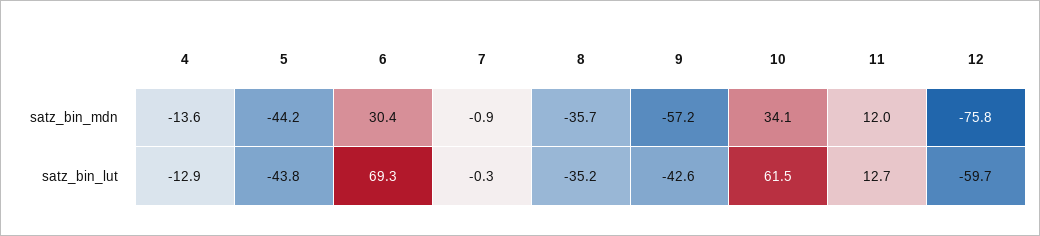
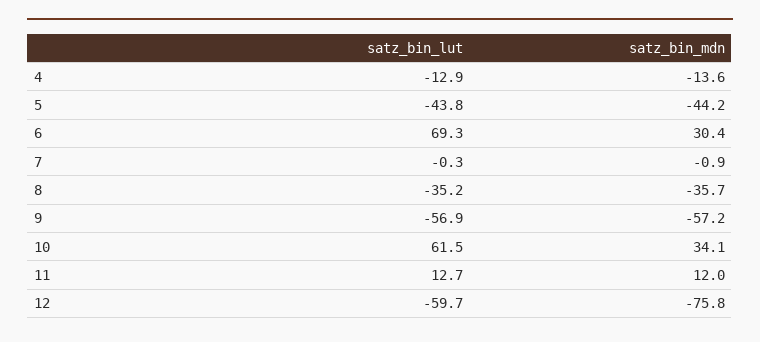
  {
    "4": {
      "satz_bin_mdn": -13.6,
      "satz_bin_lut": -12.9
    },
    "5": {
      "satz_bin_mdn": -44.2,
      "satz_bin_lut": -43.8
    },
    "6": {
      "satz_bin_mdn": 30.4,
      "satz_bin_lut": 69.3
    },
    "7": {
      "satz_bin_mdn": -0.9,
      "satz_bin_lut": -0.3
    },
    "8": {
      "satz_bin_mdn": -35.7,
      "satz_bin_lut": -35.2
    },
    "9": {
      "satz_bin_mdn": -57.2,
-     "satz_bin_lut": -42.6
+     "satz_bin_lut": -56.9
    },
    "10": {
      "satz_bin_mdn": 34.1,
      "satz_bin_lut": 61.5
    },
    "11": {
      "satz_bin_mdn": 12,
      "satz_bin_lut": 12.7
    },
    "12": {
      "satz_bin_mdn": -75.8,
      "satz_bin_lut": -59.7
    }
  }

